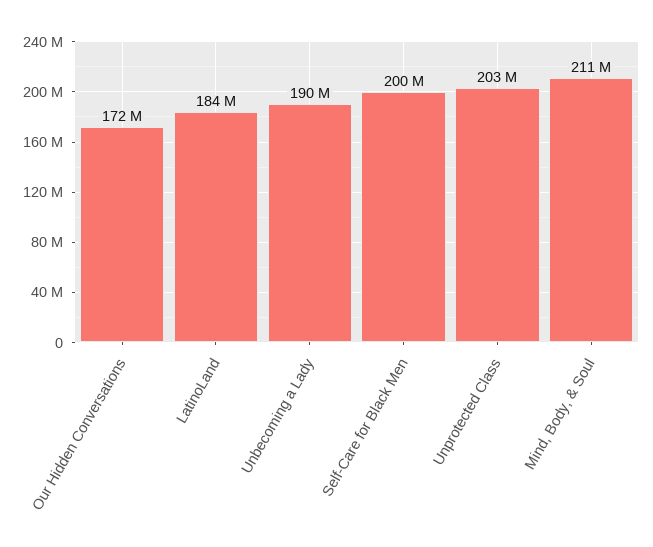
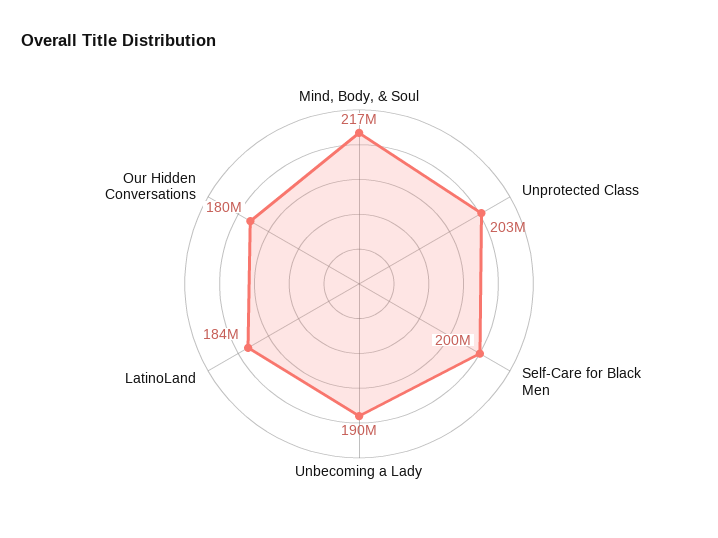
  {
-   "Our Hidden Conversations": 172000000,
+   "Our Hidden Conversations": 180000000,
    "LatinoLand": 184000000,
    "Unbecoming a Lady": 190000000,
    "Self-Care for Black Men": 200000000,
    "Unprotected Class": 203000000,
-   "Mind, Body, & Soul": 211000000
+   "Mind, Body, & Soul": 217000000
  }

